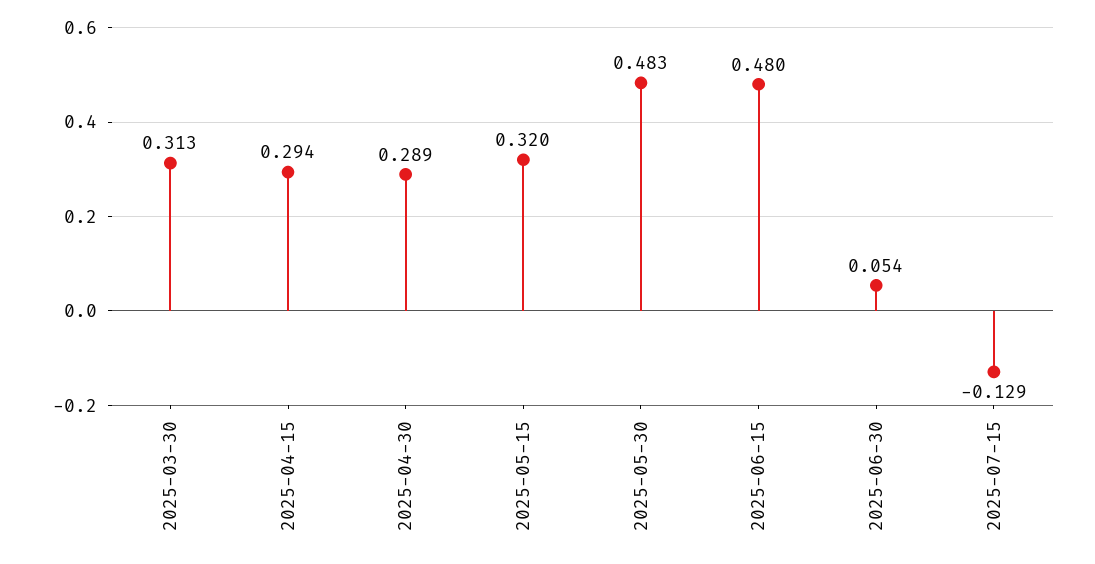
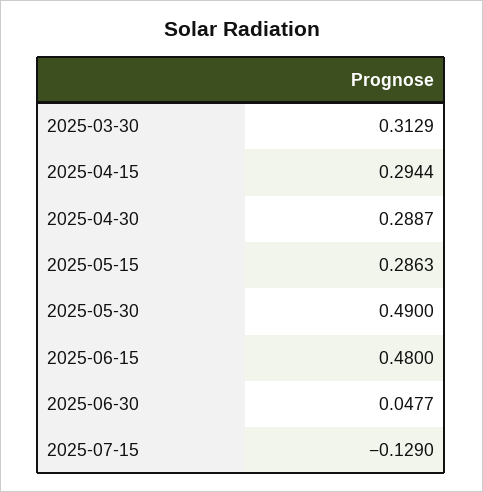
  {
    "2025-03-30": 0.3129,
    "2025-04-15": 0.2944,
    "2025-04-30": 0.2887,
-   "2025-05-15": 0.32,
+   "2025-05-15": 0.2863,
-   "2025-05-30": 0.483,
+   "2025-05-30": 0.49,
    "2025-06-15": 0.48,
-   "2025-06-30": 0.054,
+   "2025-06-30": 0.0477,
    "2025-07-15": -0.129
  }

